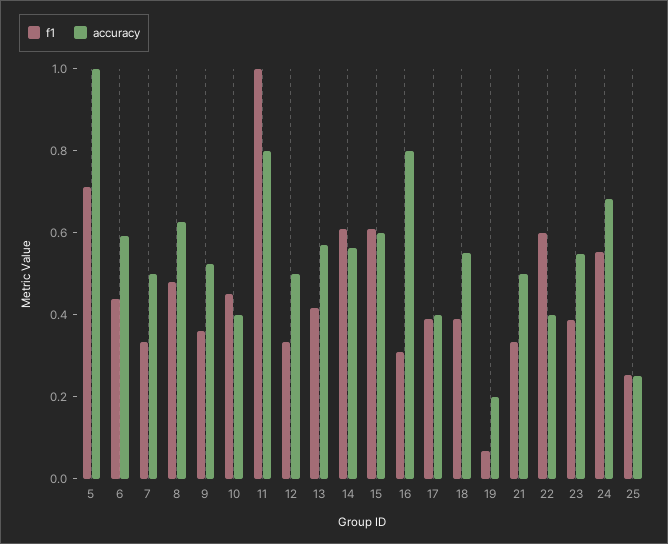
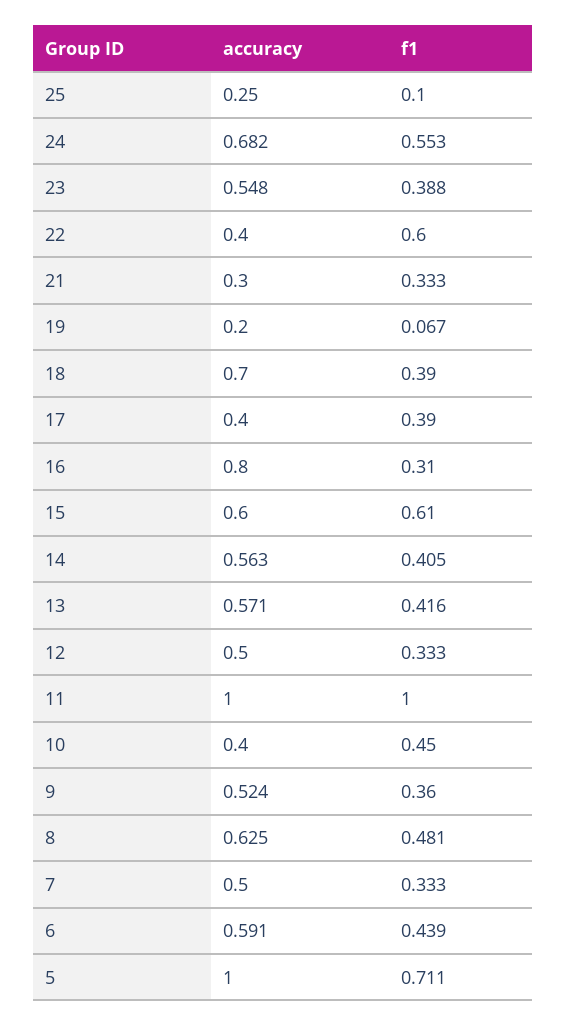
  {
    "f1": {
      "5": 0.711,
      "6": 0.439,
      "7": 0.333,
      "8": 0.481,
      "9": 0.36,
      "10": 0.45,
      "11": 1,
      "12": 0.333,
      "13": 0.416,
-     "14": 0.6,
+     "14": 0.405,
      "15": 0.61,
      "16": 0.31,
      "17": 0.39,
      "18": 0.39,
      "19": 0.067,
      "21": 0.333,
      "22": 0.6,
      "23": 0.388,
      "24": 0.553,
-     "25": 0.25
+     "25": 0.1
    },
    "accuracy": {
      "5": 1,
      "6": 0.591,
      "7": 0.5,
      "8": 0.625,
      "9": 0.524,
      "10": 0.4,
-     "11": 0.8,
+     "11": 1,
      "12": 0.5,
      "13": 0.571,
      "14": 0.563,
      "15": 0.6,
      "16": 0.8,
      "17": 0.4,
-     "18": 0.55,
+     "18": 0.7,
      "19": 0.2,
-     "21": 0.5,
+     "21": 0.3,
      "22": 0.4,
      "23": 0.548,
      "24": 0.682,
      "25": 0.25
    }
  }

